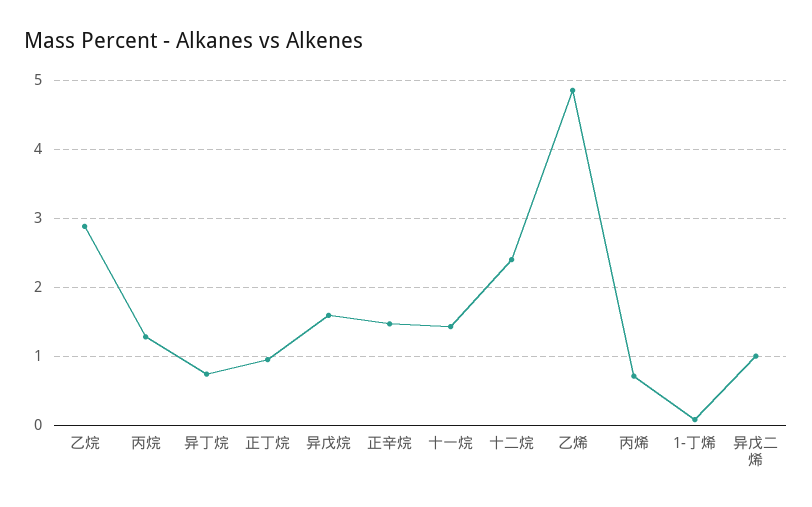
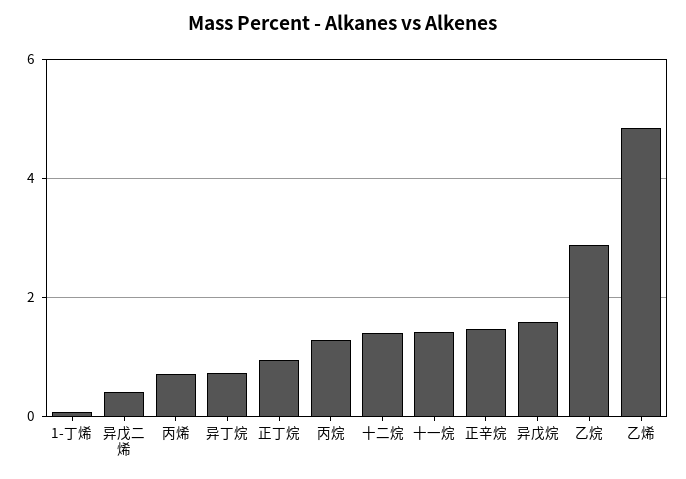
  {
    "乙烷": 2.9,
    "丙烷": 1.3,
    "异丁烷": 0.7,
    "正丁烷": 1,
    "异戊烷": 1.6,
    "正辛烷": 1.5,
    "十一烷": 1.4,
-   "十二烷": 2.4,
+   "十二烷": 1.4,
    "乙烯": 4.9,
    "丙烯": 0.7,
    "1-丁烯": 0.1,
-   "异戊二烯": 1
+   "异戊二烯": 0.4
  }

